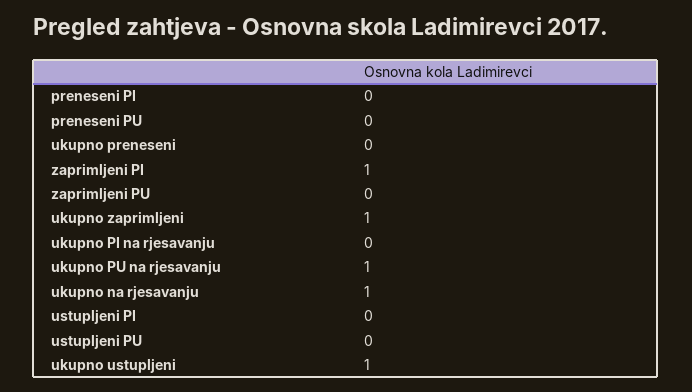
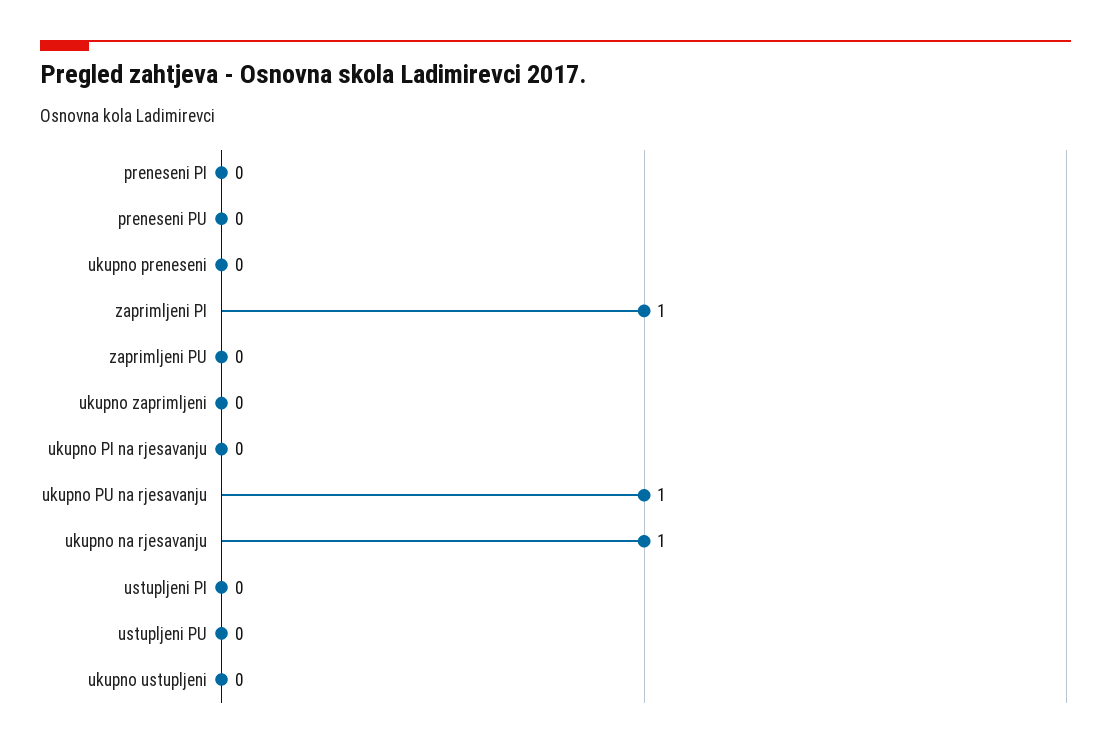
  {
    "preneseni PI": 0,
    "preneseni PU": 0,
    "ukupno preneseni": 0,
    "zaprimljeni PI": 1,
    "zaprimljeni PU": 0,
-   "ukupno zaprimljeni": 1,
+   "ukupno zaprimljeni": 0,
    "ukupno PI na rjesavanju": 0,
    "ukupno PU na rjesavanju": 1,
    "ukupno na rjesavanju": 1,
    "ustupljeni PI": 0,
    "ustupljeni PU": 0,
-   "ukupno ustupljeni": 1
+   "ukupno ustupljeni": 0
  }

